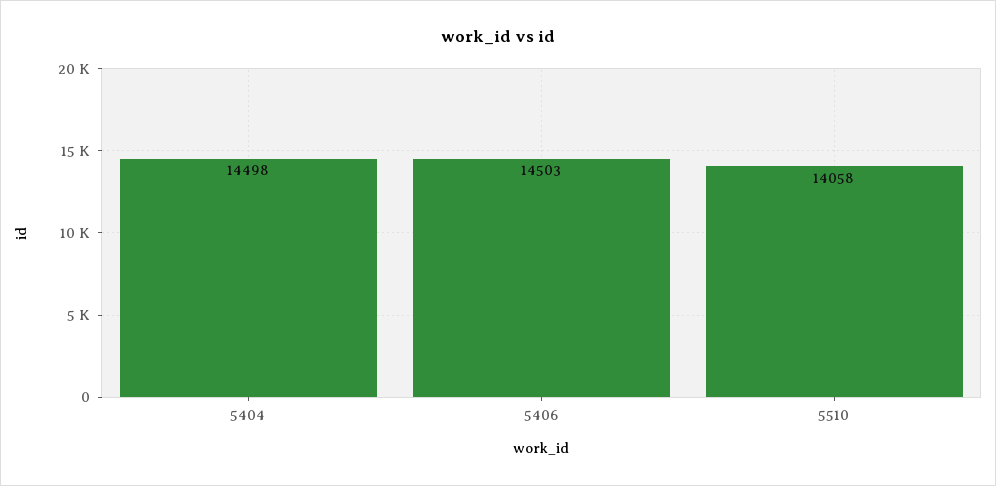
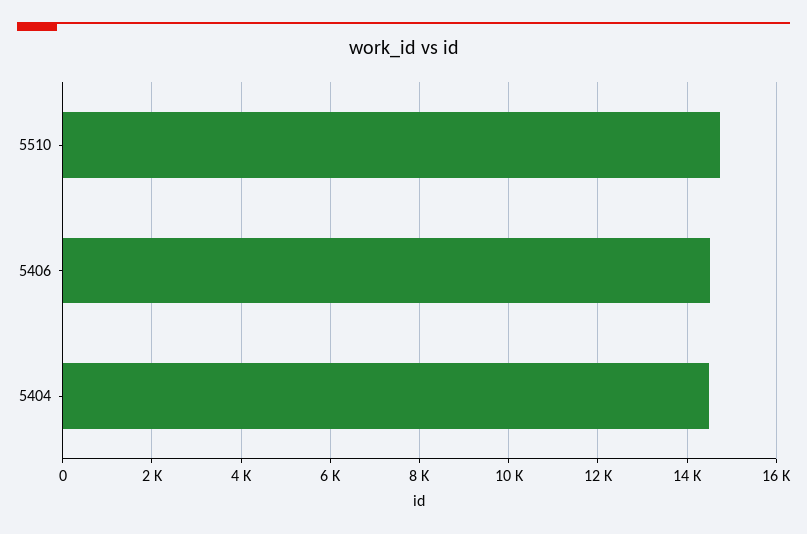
  {
    "5404": 14498,
    "5406": 14503,
-   "5510": 14058
+   "5510": 14800
  }

